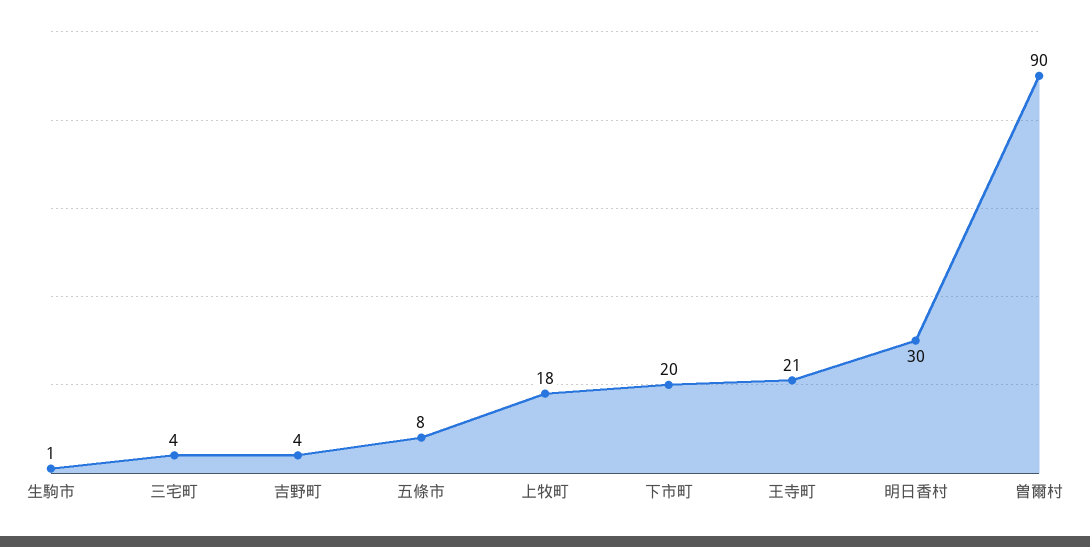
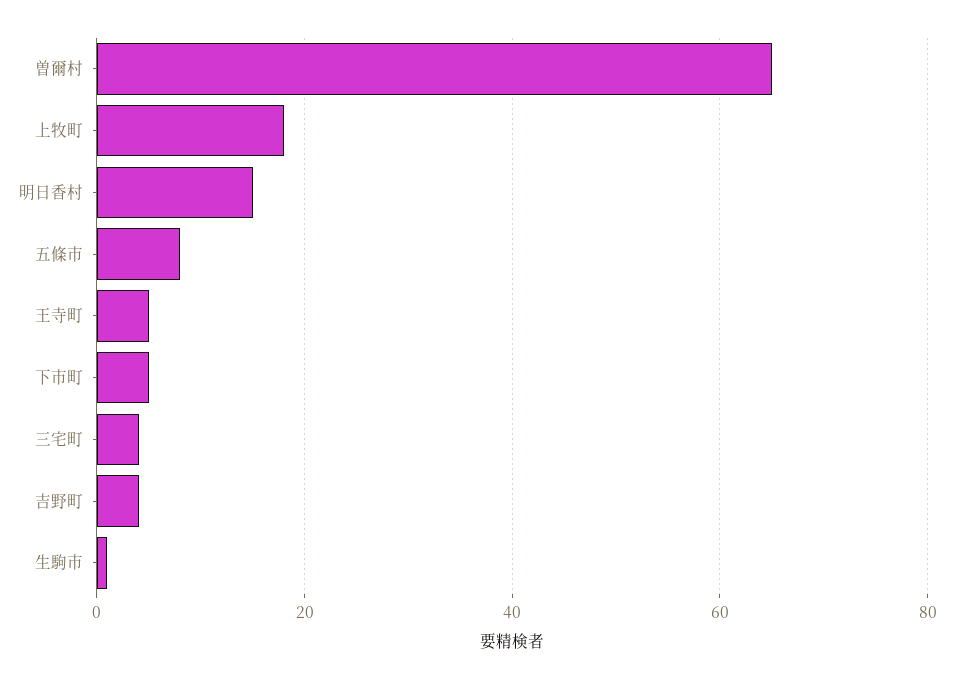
  {
    "生駒市": 1,
    "三宅町": 4,
    "吉野町": 4,
    "五條市": 8,
    "上牧町": 18,
-   "下市町": 20,
+   "下市町": 5,
-   "王寺町": 21,
+   "王寺町": 5,
-   "明日香村": 30,
+   "明日香村": 15,
-   "曽爾村": 90
+   "曽爾村": 65
  }

